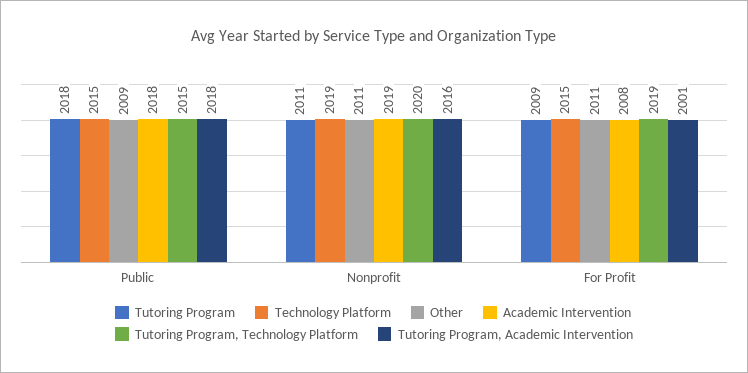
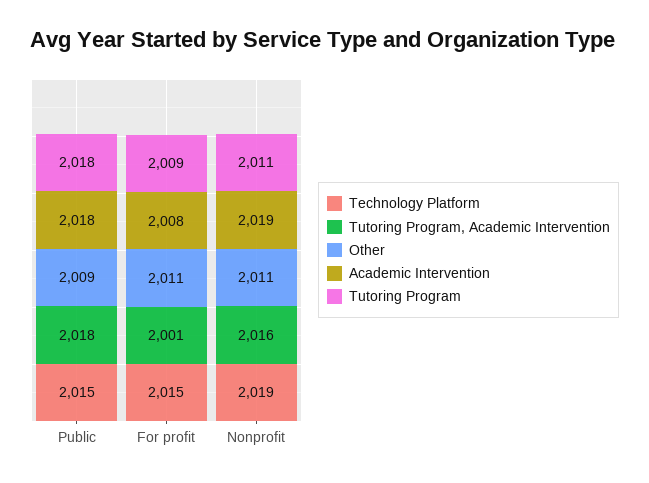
  {
    "Tutoring Program": {
      "Public": 2018,
      "Nonprofit": 2011,
      "For Profit": 2009
    },
    "Technology Platform": {
      "Public": 2015,
      "Nonprofit": 2019,
      "For Profit": 2015
    },
    "Other": {
      "Public": 2009,
      "Nonprofit": 2011,
      "For Profit": 2011
    },
    "Academic Intervention": {
      "Public": 2018,
      "Nonprofit": 2019,
      "For Profit": 2008
    },
-   "Tutoring Program, Technology Platform": {
-     "Public": 2015,
-     "Nonprofit": 2020,
-     "For Profit": 2019
-   },
    "Tutoring Program, Academic Intervention": {
      "Public": 2018,
      "Nonprofit": 2016,
      "For Profit": 2001
    }
  }

